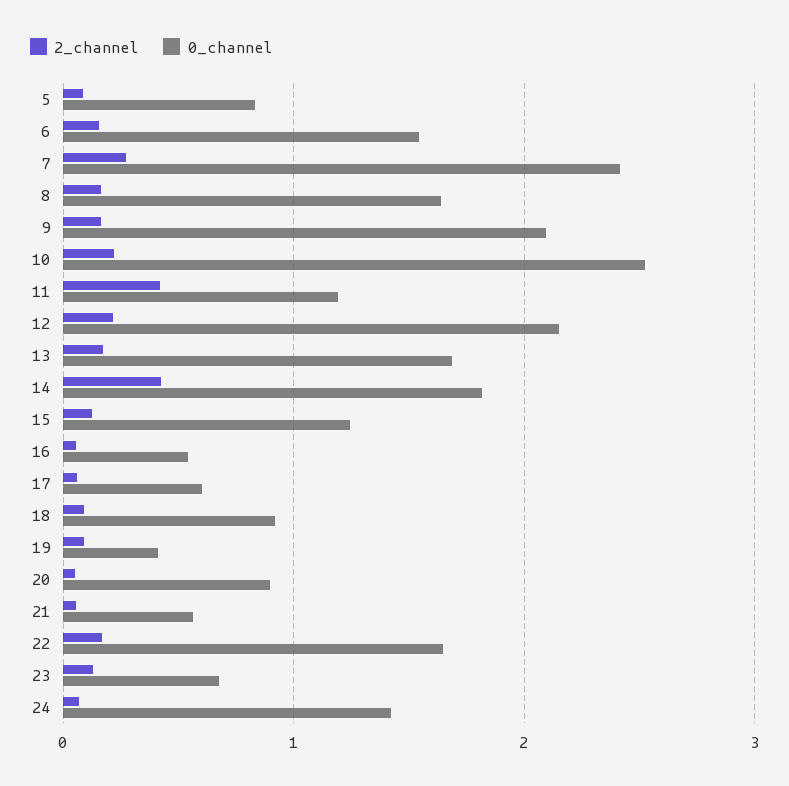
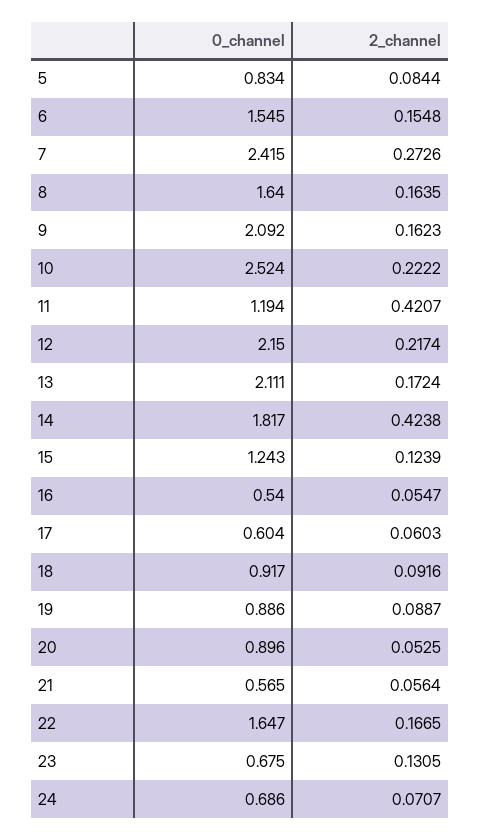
  {
    "2_channel": {
      "5": 0.0844,
      "6": 0.1548,
      "7": 0.2726,
      "8": 0.1635,
      "9": 0.1623,
      "10": 0.2222,
      "11": 0.4207,
      "12": 0.2174,
      "13": 0.1724,
      "14": 0.4238,
      "15": 0.1239,
      "16": 0.0547,
      "17": 0.0603,
      "18": 0.0916,
      "19": 0.0887,
      "20": 0.0525,
      "21": 0.0564,
      "22": 0.1665,
      "23": 0.1305,
      "24": 0.0707
    },
    "0_channel": {
      "5": 0.834,
      "6": 1.545,
      "7": 2.415,
      "8": 1.64,
      "9": 2.092,
      "10": 2.524,
      "11": 1.194,
      "12": 2.15,
-     "13": 1.7,
+     "13": 2.111,
      "14": 1.817,
      "15": 1.243,
      "16": 0.54,
      "17": 0.604,
      "18": 0.917,
-     "19": 0.4,
+     "19": 0.886,
      "20": 0.896,
      "21": 0.565,
      "22": 1.647,
      "23": 0.675,
-     "24": 1.4
+     "24": 0.686
    }
  }

